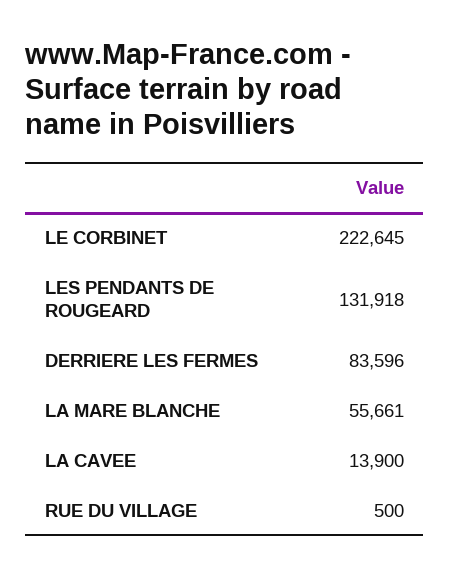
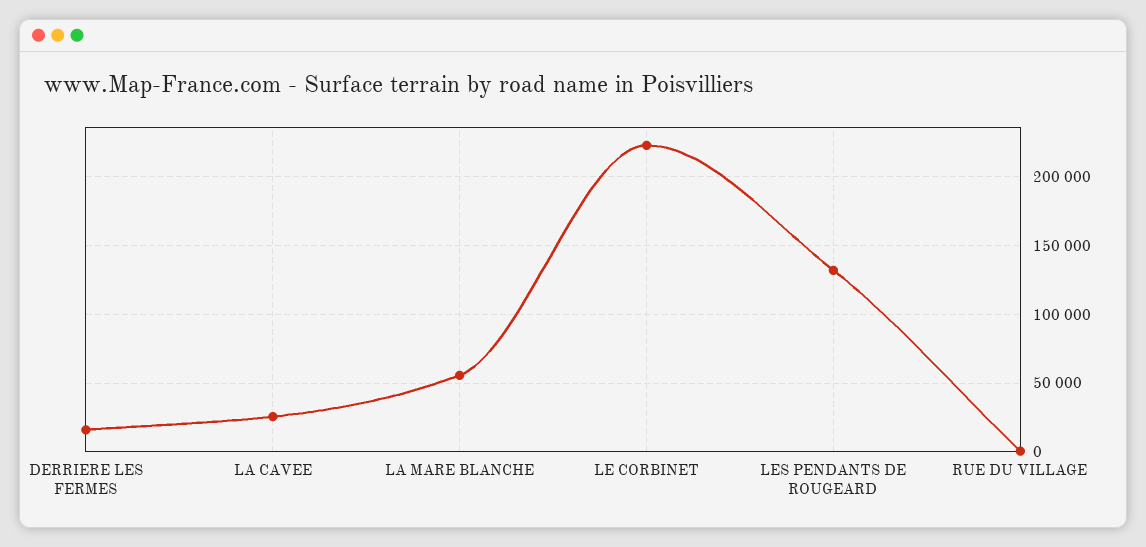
  {
    "LE CORBINET": 222645,
    "LES PENDANTS DE ROUGEARD": 131918,
-   "DERRIERE LES FERMES": 83596,
+   "DERRIERE LES FERMES": 15000,
    "LA MARE BLANCHE": 55661,
-   "LA CAVEE": 13900,
+   "LA CAVEE": 25000,
    "RUE DU VILLAGE": 500
  }

